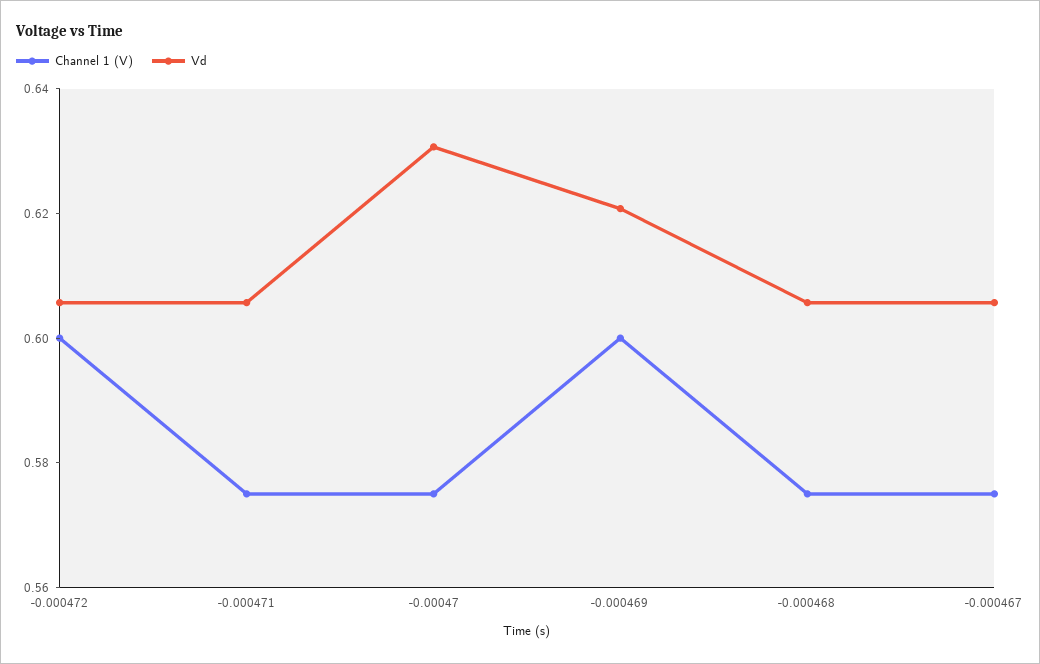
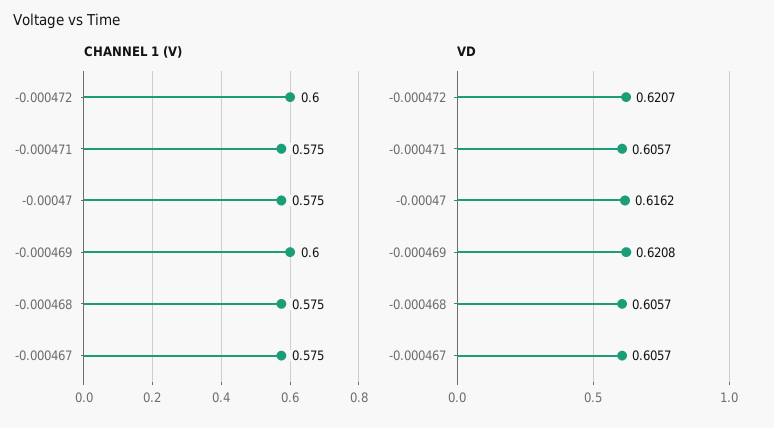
  {
    "Channel 1 (V)": {
      "-0.000472": 0.6,
      "-0.000471": 0.575,
      "-0.00047": 0.575,
      "-0.000469": 0.6,
      "-0.000468": 0.575,
      "-0.000467": 0.575
    },
    "Vd": {
-     "-0.000472": 0.605,
+     "-0.000472": 0.6207,
      "-0.000471": 0.6057,
-     "-0.00047": 0.63,
+     "-0.00047": 0.6162,
      "-0.000469": 0.6208,
      "-0.000468": 0.6057,
      "-0.000467": 0.6057
    }
  }

